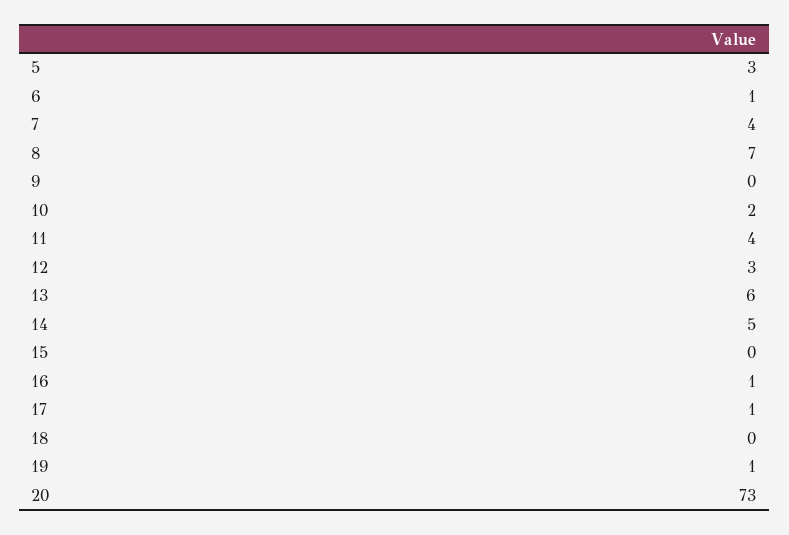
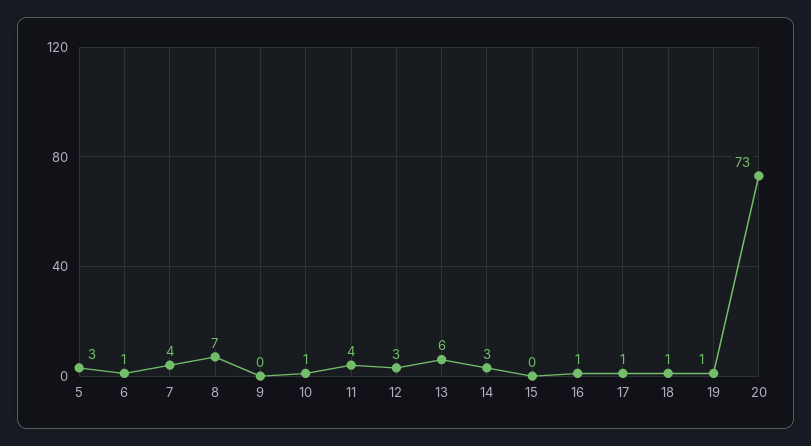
  {
    "5": 3,
    "6": 1,
    "7": 4,
    "8": 7,
    "9": 0,
-   "10": 2,
+   "10": 1,
    "11": 4,
    "12": 3,
    "13": 6,
-   "14": 5,
+   "14": 3,
    "15": 0,
    "16": 1,
    "17": 1,
-   "18": 0,
+   "18": 1,
    "19": 1,
    "20": 73
  }

